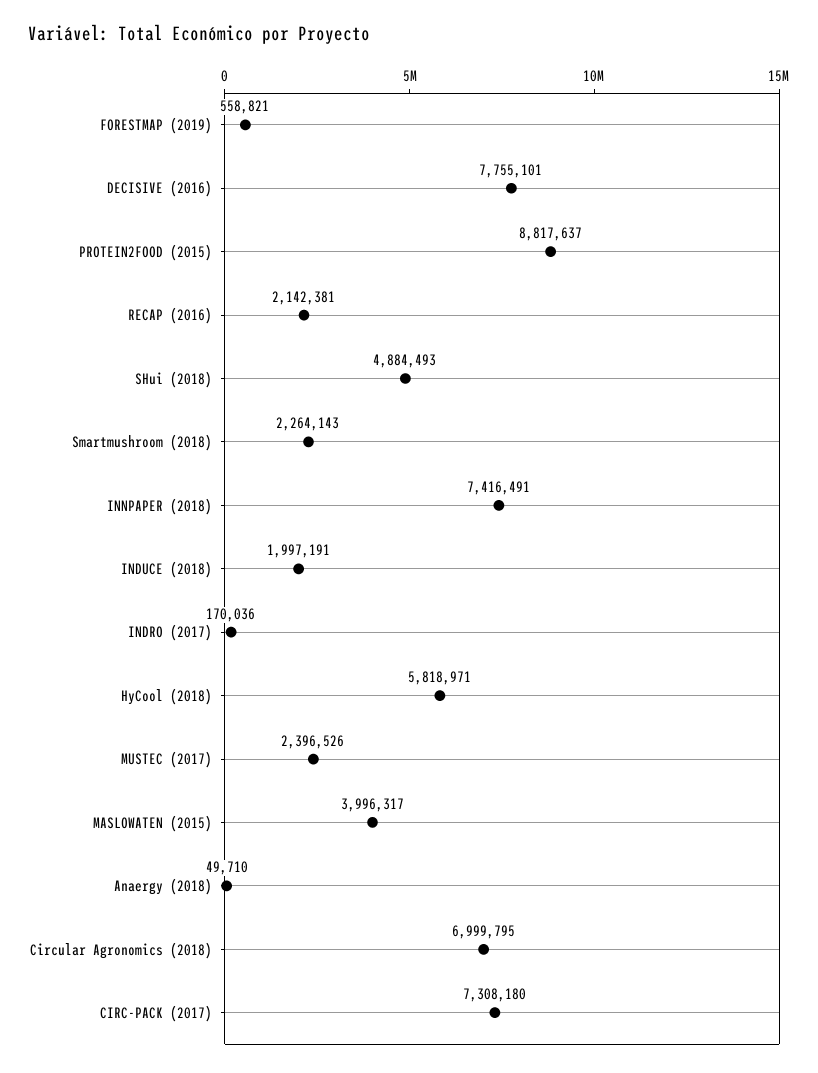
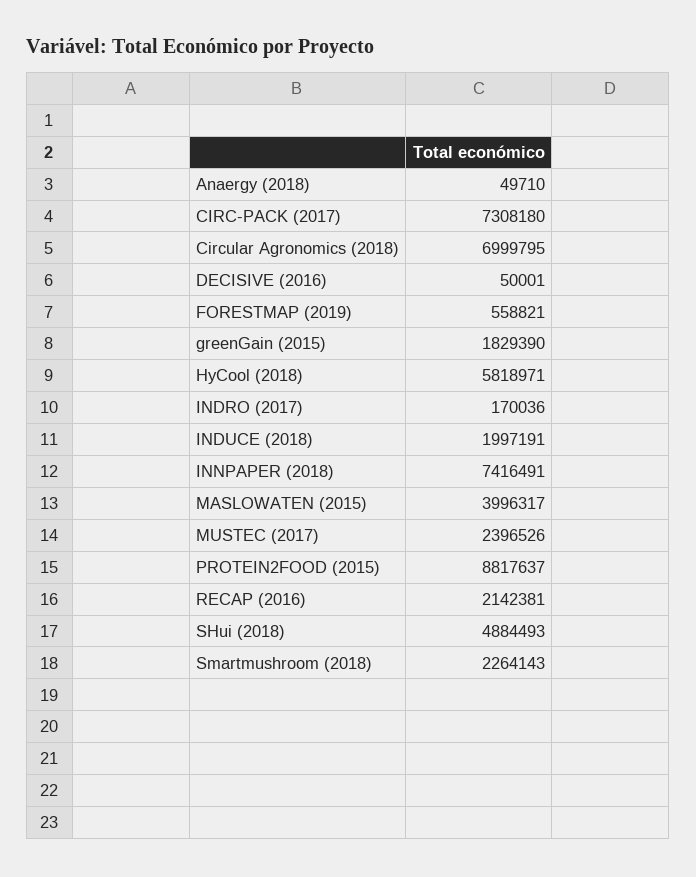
  {
    "FORESTMAP (2019)": 558821,
-   "DECISIVE (2016)": 7755101,
+   "DECISIVE (2016)": 50001,
    "PROTEIN2FOOD (2015)": 8817637,
    "RECAP (2016)": 2142381,
    "SHui (2018)": 4884493,
    "Smartmushroom (2018)": 2264143,
    "INNPAPER (2018)": 7416491,
    "INDUCE (2018)": 1997191,
    "INDRO (2017)": 170036,
    "HyCool (2018)": 5818971,
    "MUSTEC (2017)": 2396526,
    "MASLOWATEN (2015)": 3996317,
    "Anaergy (2018)": 49710,
    "Circular Agronomics (2018)": 6999795,
-   "CIRC-PACK (2017)": 7308180
+   "CIRC-PACK (2017)": 7308180,
+   "greenGain (2015)": 1829390
  }

